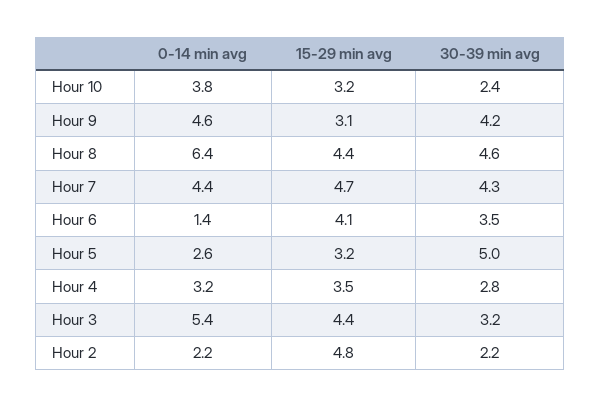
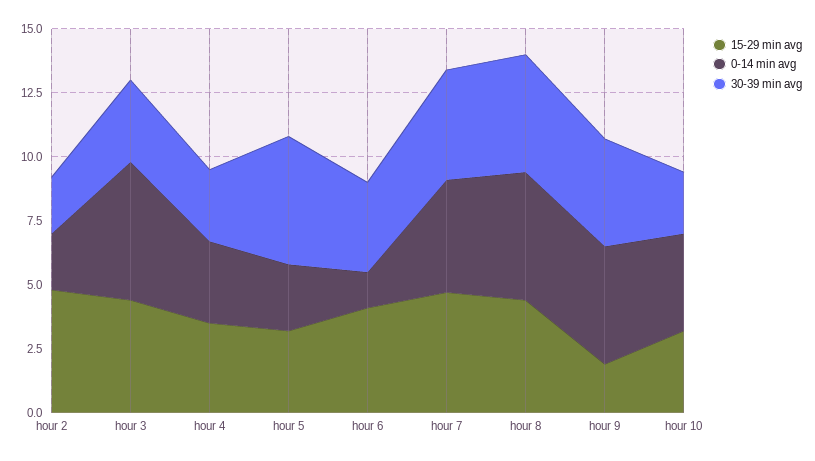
  {
    "0-14 min avg": {
      "Hour 10": 3.8,
      "Hour 9": 4.6,
-     "Hour 8": 6.4,
+     "Hour 8": 5,
      "Hour 7": 4.4,
      "Hour 6": 1.4,
      "Hour 5": 2.6,
      "Hour 4": 3.2,
      "Hour 3": 5.4,
      "Hour 2": 2.2
    },
    "15-29 min avg": {
      "Hour 10": 3.2,
-     "Hour 9": 3.1,
+     "Hour 9": 2,
      "Hour 8": 4.4,
      "Hour 7": 4.7,
      "Hour 6": 4.1,
      "Hour 5": 3.2,
      "Hour 4": 3.5,
      "Hour 3": 4.4,
      "Hour 2": 4.8
    },
    "30-39 min avg": {
      "Hour 10": 2.4,
      "Hour 9": 4.2,
      "Hour 8": 4.6,
      "Hour 7": 4.3,
      "Hour 6": 3.5,
      "Hour 5": 5,
      "Hour 4": 2.8,
      "Hour 3": 3.2,
      "Hour 2": 2.2
    }
  }

